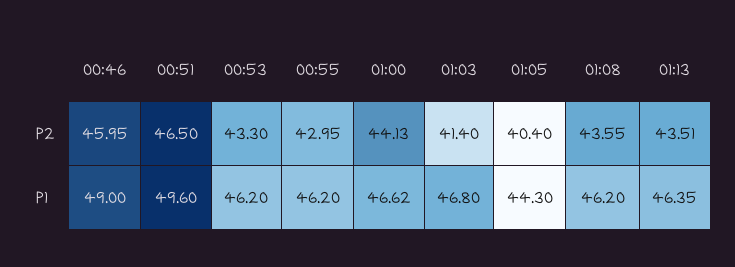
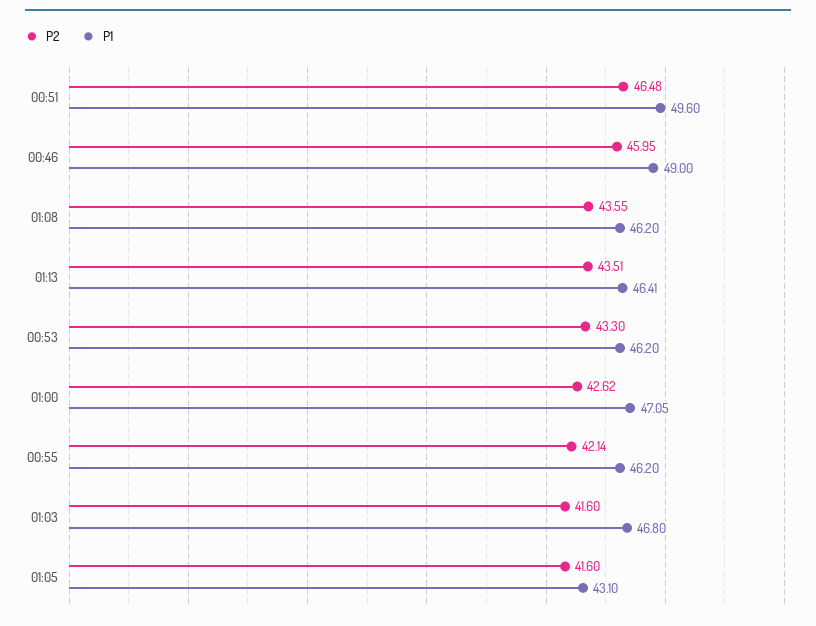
  {
    "P2": {
      "00:46": 45.95,
-     "00:51": 46.5,
+     "00:51": 46.48,
      "00:53": 43.3,
-     "00:55": 42.95,
+     "00:55": 42.14,
-     "01:00": 44.13,
+     "01:00": 42.62,
-     "01:03": 41.4,
+     "01:03": 41.6,
-     "01:05": 40.4,
+     "01:05": 41.6,
      "01:08": 43.55,
      "01:13": 43.51
    },
    "P1": {
      "00:46": 49,
      "00:51": 49.6,
      "00:53": 46.2,
      "00:55": 46.2,
-     "01:00": 46.62,
+     "01:00": 47.05,
      "01:03": 46.8,
-     "01:05": 44.3,
+     "01:05": 43.1,
      "01:08": 46.2,
-     "01:13": 46.35
+     "01:13": 46.41
    }
  }

